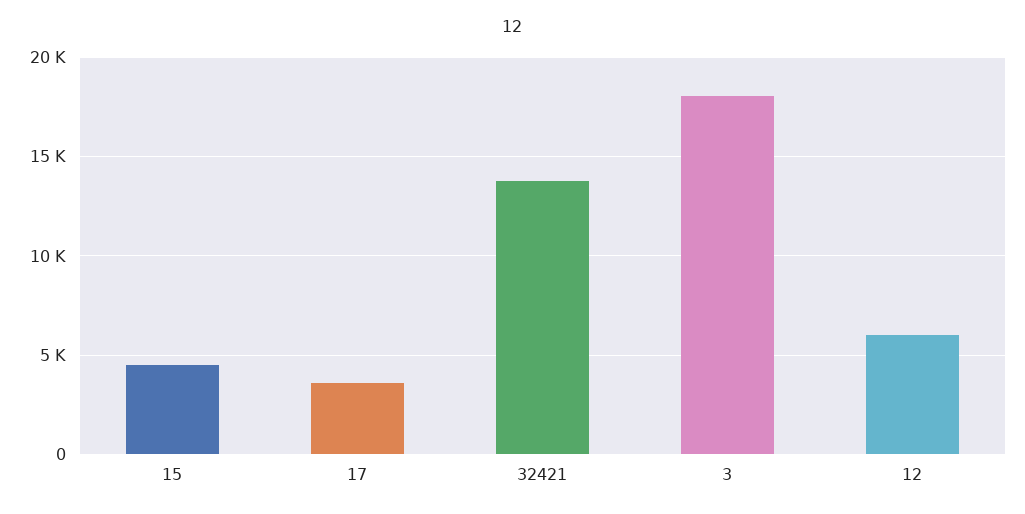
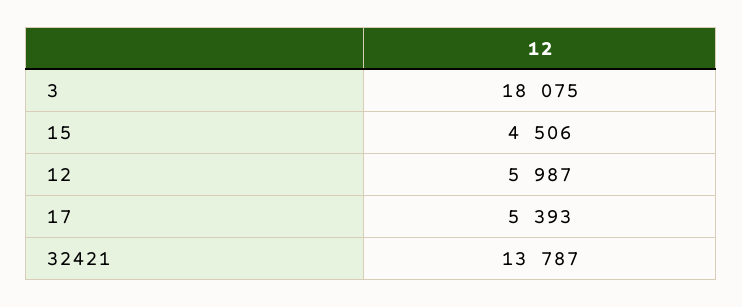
  {
    "15": 4506,
-   "17": 3500,
+   "17": 5393,
    "32421": 13787,
    "3": 18075,
    "12": 5987
  }

